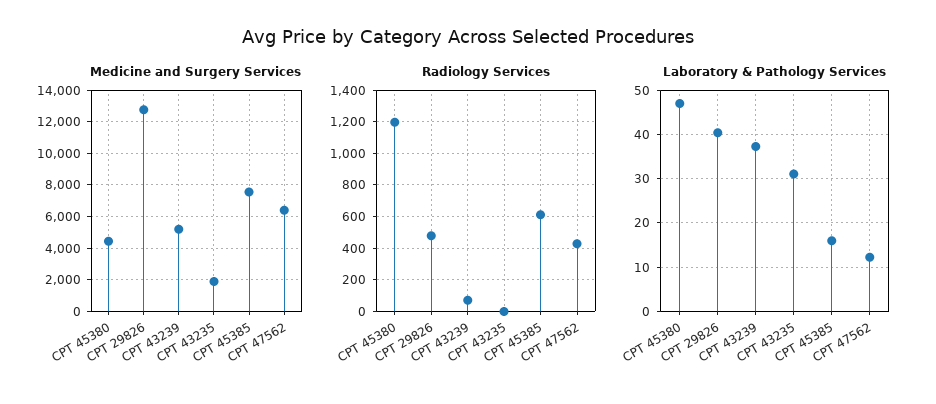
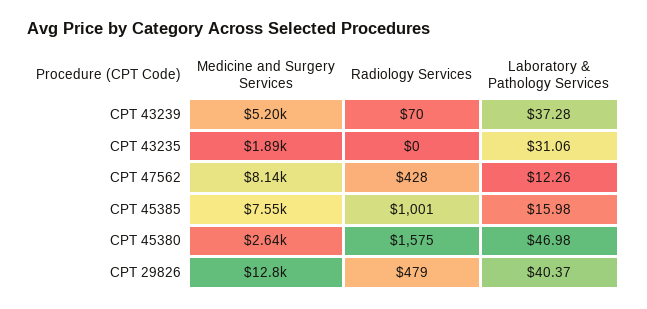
  {
    "Medicine and Surgery Services": {
-     "CPT 45380": 4500,
+     "CPT 45380": 2640,
      "CPT 29826": 12800,
      "CPT 43239": 5200,
      "CPT 43235": 1890,
      "CPT 45385": 7550,
-     "CPT 47562": 6500
+     "CPT 47562": 8140
    },
    "Radiology Services": {
-     "CPT 45380": 1200,
+     "CPT 45380": 1575,
      "CPT 29826": 479,
      "CPT 43239": 70,
      "CPT 43235": 0,
-     "CPT 45385": 600,
+     "CPT 45385": 1001,
      "CPT 47562": 428
    },
    "Laboratory & Pathology Services": {
      "CPT 45380": 46.98,
      "CPT 29826": 40.37,
      "CPT 43239": 37.28,
      "CPT 43235": 31.06,
      "CPT 45385": 15.98,
      "CPT 47562": 12.26
    }
  }

